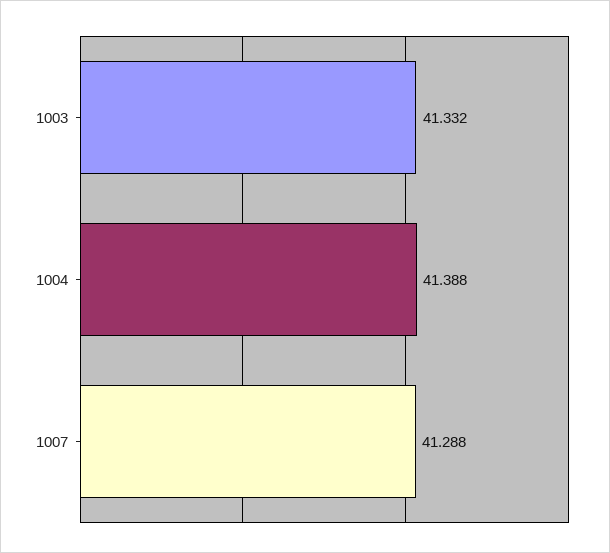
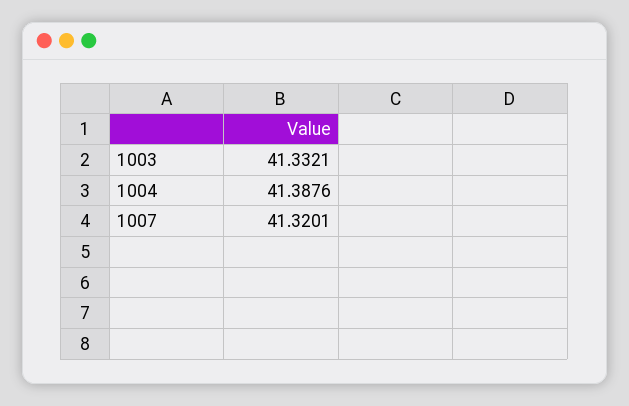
  {
    "1003": 41.3321,
    "1004": 41.3876,
-   "1007": 41.288
+   "1007": 41.3201
  }

